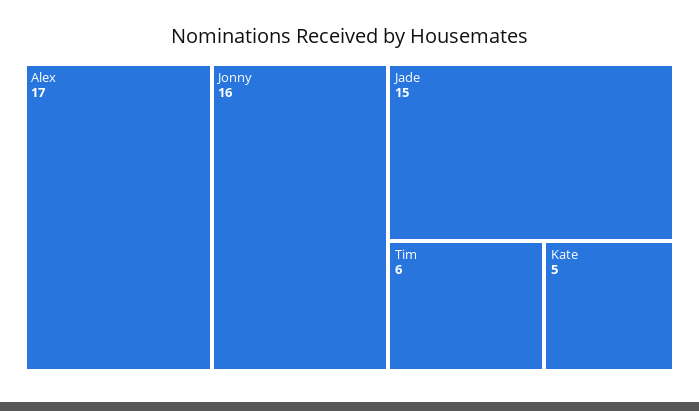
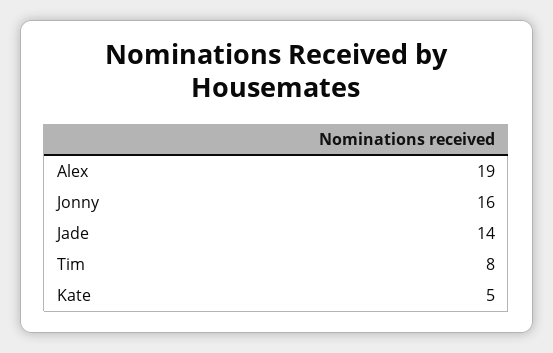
  {
-   "Alex": 17,
+   "Alex": 19,
    "Jonny": 16,
-   "Jade": 15,
+   "Jade": 14,
-   "Tim": 6,
+   "Tim": 8,
    "Kate": 5
  }

